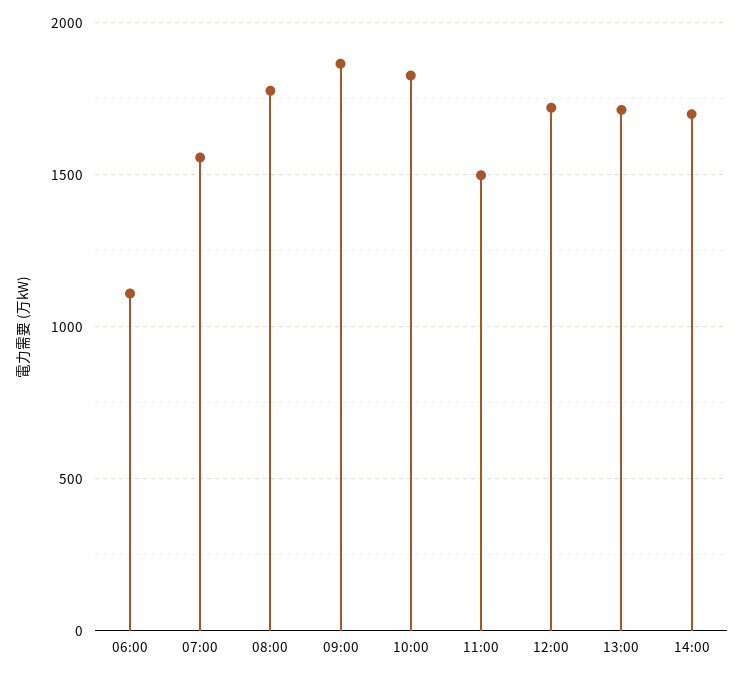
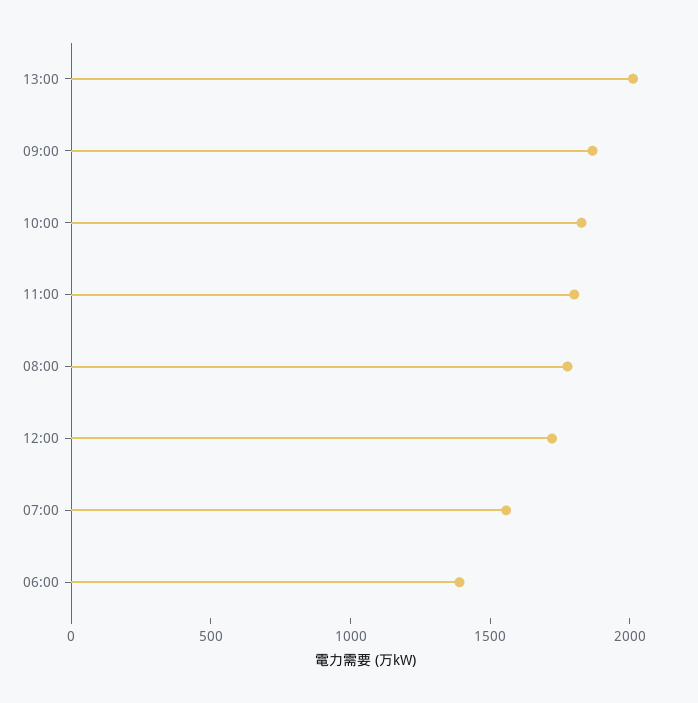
  {
-   "06:00": 1100,
+   "06:00": 1400,
    "07:00": 1550,
    "08:00": 1800,
    "09:00": 1850,
    "10:00": 1850,
-   "11:00": 1500,
+   "11:00": 1800,
    "12:00": 1700,
-   "13:00": 1700,
+   "13:00": 2000
-   "14:00": 1700
  }

